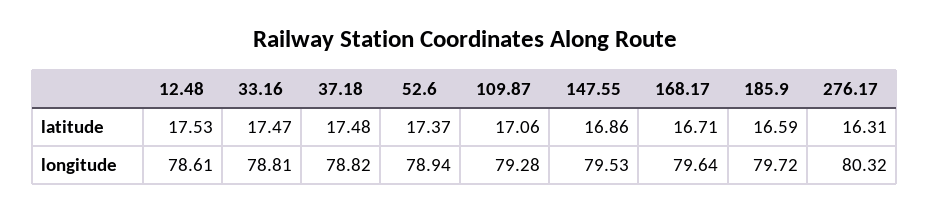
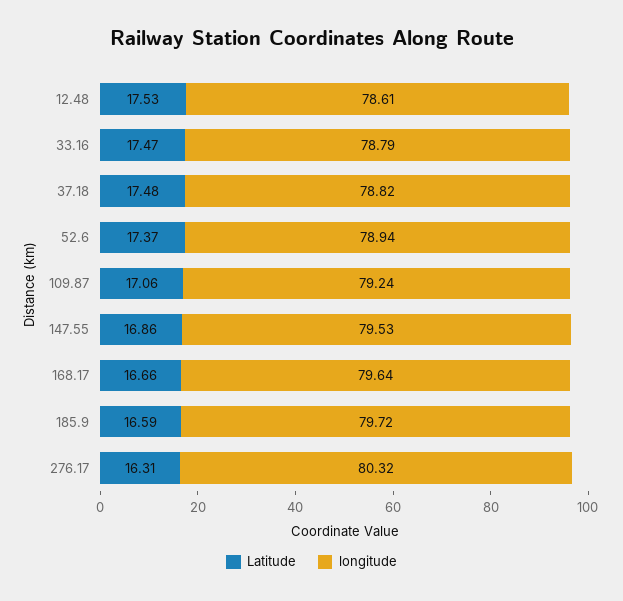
  {
    "latitude": {
      "12.48": 17.53,
      "33.16": 17.47,
      "37.18": 17.48,
      "52.6": 17.37,
      "109.87": 17.06,
      "147.55": 16.86,
-     "168.17": 16.71,
+     "168.17": 16.66,
      "185.9": 16.59,
      "276.17": 16.31
    },
    "longitude": {
      "12.48": 78.61,
-     "33.16": 78.81,
+     "33.16": 78.79,
      "37.18": 78.82,
      "52.6": 78.94,
-     "109.87": 79.28,
+     "109.87": 79.24,
      "147.55": 79.53,
      "168.17": 79.64,
      "185.9": 79.72,
      "276.17": 80.32
    }
  }

